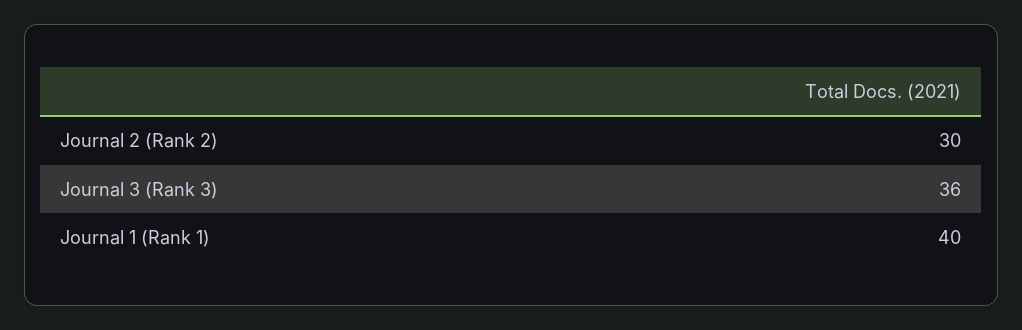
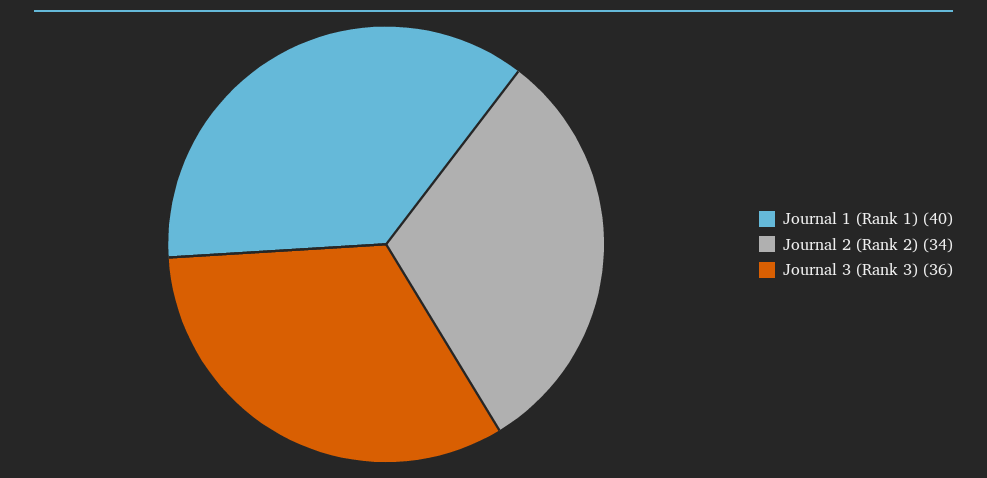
  {
-   "Journal 2 (Rank 2)": 30,
+   "Journal 2 (Rank 2)": 34,
    "Journal 3 (Rank 3)": 36,
    "Journal 1 (Rank 1)": 40
  }

